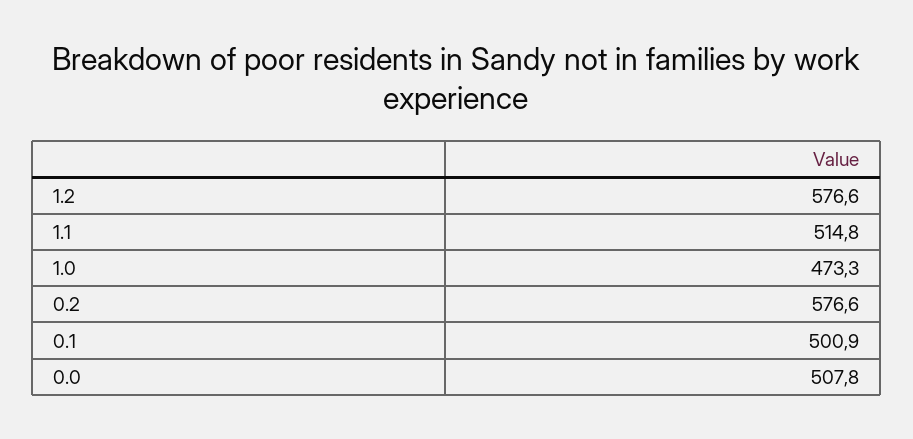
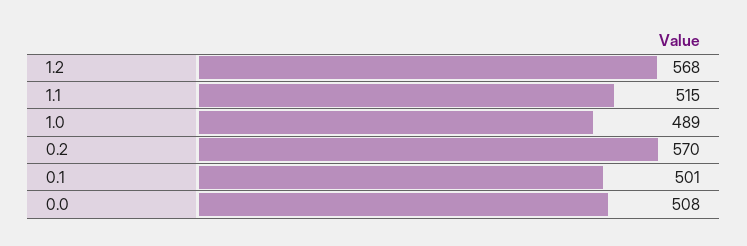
  {
-   "1.2": 576.6,
+   "1.2": 568,
    "1.1": 514.8,
-   "1.0": 473.3,
+   "1.0": 489,
-   "0.2": 576.6,
+   "0.2": 570,
    "0.1": 500.9,
    "0.0": 507.8
  }

